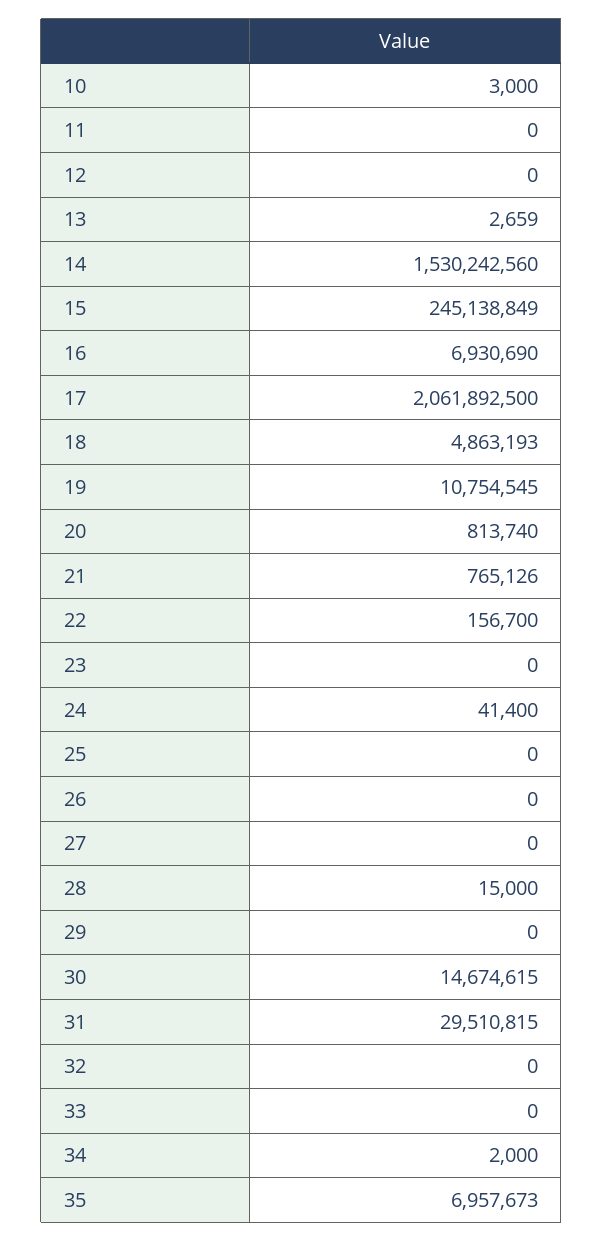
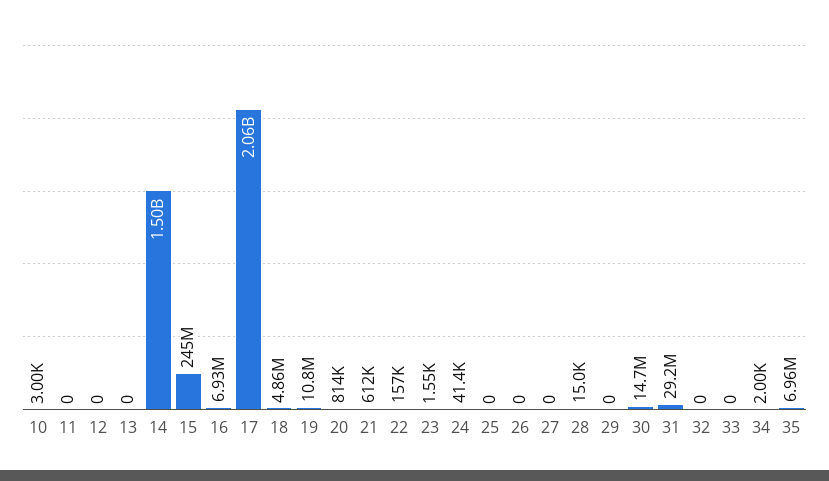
  {
    "10": 3000,
    "11": 0,
    "12": 0,
-   "13": 2659,
+   "13": 0,
-   "14": 1530242560,
+   "14": 1500000000,
    "15": 245138849,
    "16": 6930690,
    "17": 2061892500,
    "18": 4863193,
    "19": 10754545,
    "20": 813740,
-   "21": 765126,
+   "21": 612000,
    "22": 156700,
-   "23": 0,
+   "23": 1550,
    "24": 41400,
    "25": 0,
    "26": 0,
    "27": 0,
    "28": 15000,
    "29": 0,
    "30": 14674615,
-   "31": 29510815,
+   "31": 29200000,
    "32": 0,
    "33": 0,
    "34": 2000,
    "35": 6957673
  }

